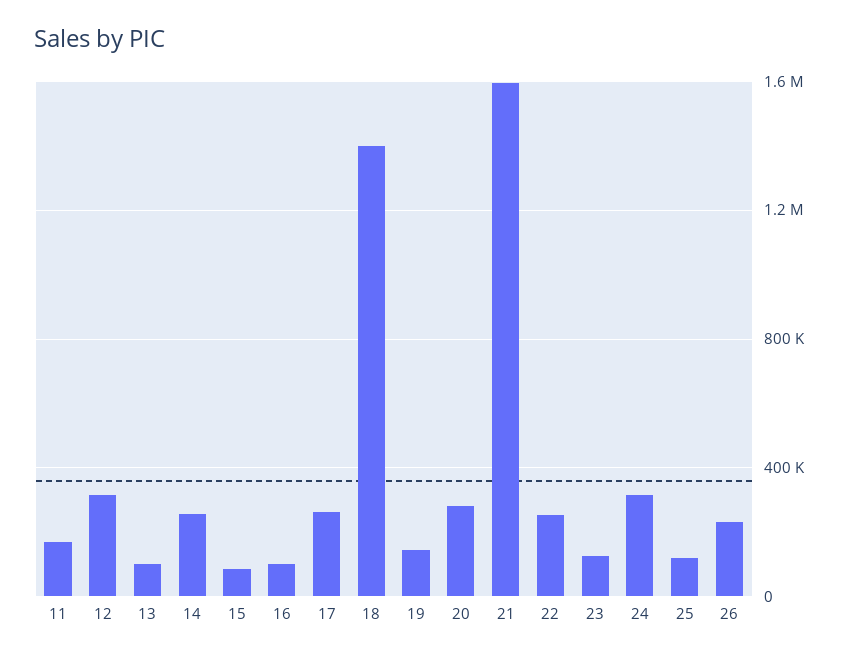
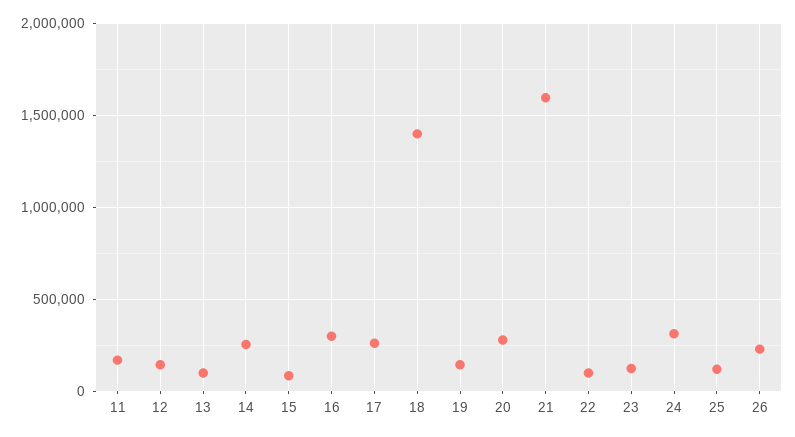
  {
    "11": 150000,
-   "12": 300000,
+   "12": 150000,
    "13": 100000,
    "14": 250000,
    "15": 100000,
-   "16": 100000,
+   "16": 300000,
    "17": 250000,
    "18": 1400000,
    "19": 150000,
    "20": 300000,
    "21": 1600000,
-   "22": 250000,
+   "22": 100000,
    "23": 150000,
    "24": 300000,
    "25": 100000,
    "26": 250000
  }

